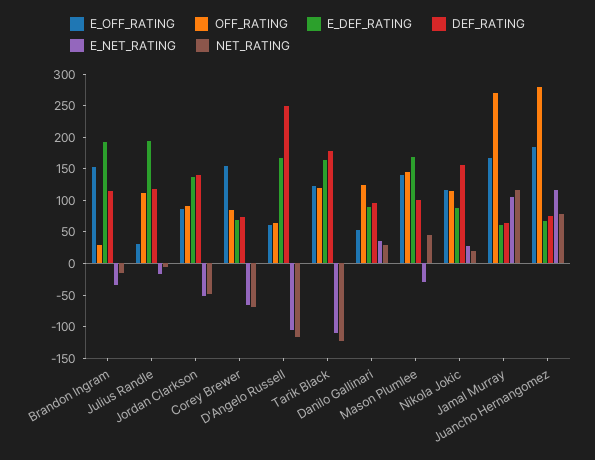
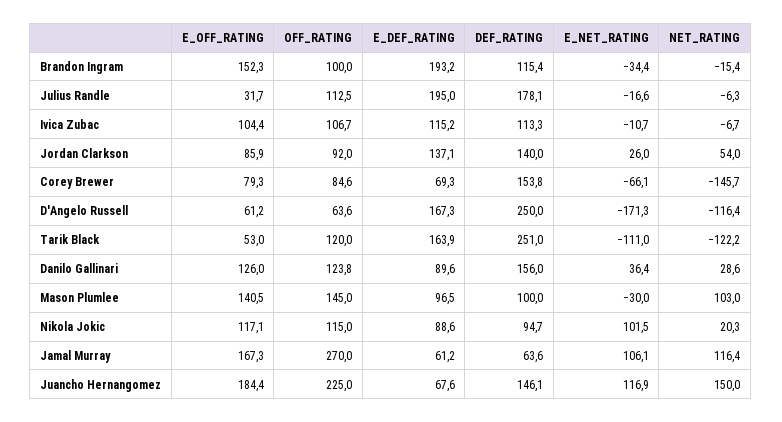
  {
    "E_OFF_RATING": {
      "Brandon Ingram": 152.3,
      "Julius Randle": 31.7,
      "Jordan Clarkson": 85.9,
-     "Corey Brewer": 150,
+     "Corey Brewer": 79.3,
      "D'Angelo Russell": 61.2,
-     "Tarik Black": 125,
+     "Tarik Black": 53,
-     "Danilo Gallinari": 50,
+     "Danilo Gallinari": 126,
      "Mason Plumlee": 140.5,
      "Nikola Jokic": 117.1,
      "Jamal Murray": 167.3,
-     "Juancho Hernangomez": 184.4
+     "Juancho Hernangomez": 184.4,
+     "Ivica Zubac": 104.4
    },
    "OFF_RATING": {
-     "Brandon Ingram": 25,
+     "Brandon Ingram": 100,
      "Julius Randle": 112.5,
      "Jordan Clarkson": 92,
      "Corey Brewer": 84.6,
      "D'Angelo Russell": 63.6,
      "Tarik Black": 120,
      "Danilo Gallinari": 123.8,
      "Mason Plumlee": 145,
      "Nikola Jokic": 115,
      "Jamal Murray": 270,
-     "Juancho Hernangomez": 275
+     "Juancho Hernangomez": 225,
+     "Ivica Zubac": 106.7
    },
    "E_DEF_RATING": {
      "Brandon Ingram": 193.2,
      "Julius Randle": 195,
      "Jordan Clarkson": 137.1,
      "Corey Brewer": 69.3,
      "D'Angelo Russell": 167.3,
      "Tarik Black": 163.9,
      "Danilo Gallinari": 89.6,
-     "Mason Plumlee": 175,
+     "Mason Plumlee": 96.5,
      "Nikola Jokic": 88.6,
      "Jamal Murray": 61.2,
-     "Juancho Hernangomez": 67.6
+     "Juancho Hernangomez": 67.6,
+     "Ivica Zubac": 115.2
    },
    "DEF_RATING": {
      "Brandon Ingram": 115.4,
-     "Julius Randle": 125,
+     "Julius Randle": 178.1,
      "Jordan Clarkson": 140,
-     "Corey Brewer": 75,
+     "Corey Brewer": 153.8,
      "D'Angelo Russell": 250,
-     "Tarik Black": 175,
+     "Tarik Black": 251,
-     "Danilo Gallinari": 100,
+     "Danilo Gallinari": 156,
      "Mason Plumlee": 100,
-     "Nikola Jokic": 150,
+     "Nikola Jokic": 94.7,
      "Jamal Murray": 63.6,
-     "Juancho Hernangomez": 75
+     "Juancho Hernangomez": 146.1,
+     "Ivica Zubac": 113.3
    },
    "E_NET_RATING": {
      "Brandon Ingram": -34.4,
      "Julius Randle": -16.6,
-     "Jordan Clarkson": -50,
+     "Jordan Clarkson": 26,
      "Corey Brewer": -66.1,
-     "D'Angelo Russell": -100,
+     "D'Angelo Russell": -171.3,
      "Tarik Black": -111,
      "Danilo Gallinari": 36.4,
      "Mason Plumlee": -30,
-     "Nikola Jokic": 25,
+     "Nikola Jokic": 101.5,
      "Jamal Murray": 106.1,
-     "Juancho Hernangomez": 116.9
+     "Juancho Hernangomez": 116.9,
+     "Ivica Zubac": -10.7
    },
    "NET_RATING": {
      "Brandon Ingram": -15.4,
      "Julius Randle": -6.3,
-     "Jordan Clarkson": -50,
+     "Jordan Clarkson": 54,
-     "Corey Brewer": -75,
+     "Corey Brewer": -145.7,
      "D'Angelo Russell": -116.4,
      "Tarik Black": -122.2,
      "Danilo Gallinari": 28.6,
-     "Mason Plumlee": 50,
+     "Mason Plumlee": 103,
      "Nikola Jokic": 20.3,
      "Jamal Murray": 116.4,
-     "Juancho Hernangomez": 75
+     "Juancho Hernangomez": 150,
+     "Ivica Zubac": -6.7
    }
  }

